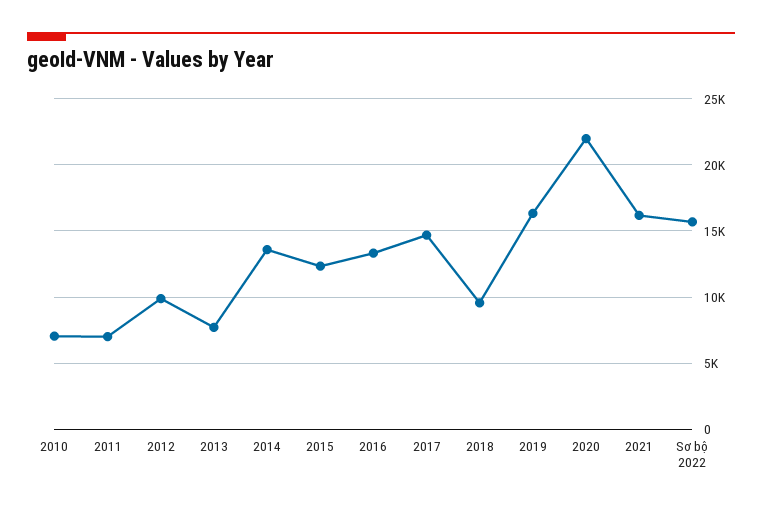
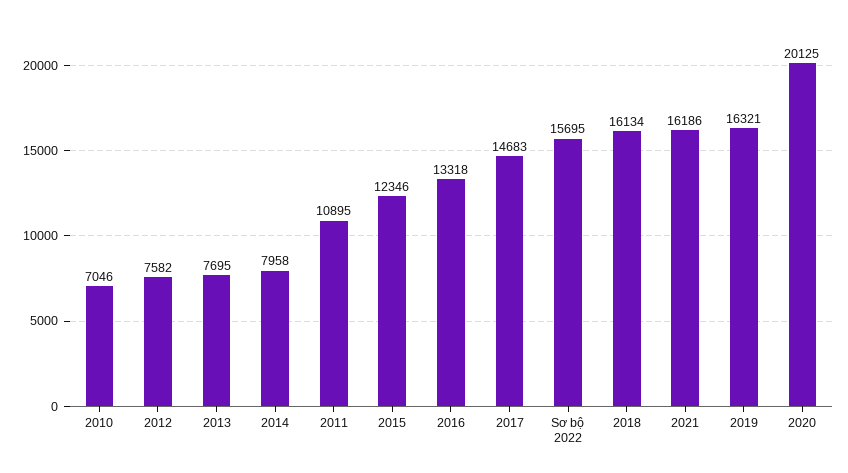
  {
    "2010": 7046,
-   "2011": 7000,
+   "2011": 10895,
-   "2012": 10000,
+   "2012": 7582,
    "2013": 7695,
-   "2014": 13500,
+   "2014": 7958,
    "2015": 12346,
    "2016": 13318,
    "2017": 14683,
-   "2018": 9500,
+   "2018": 16134,
    "2019": 16321,
-   "2020": 22000,
+   "2020": 20125,
    "2021": 16186,
    "Sơ bộ 2022": 15695
  }

